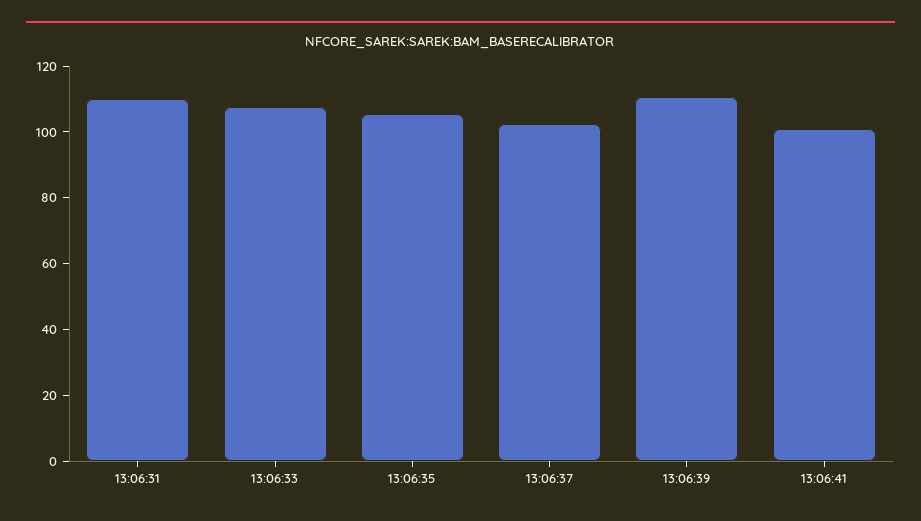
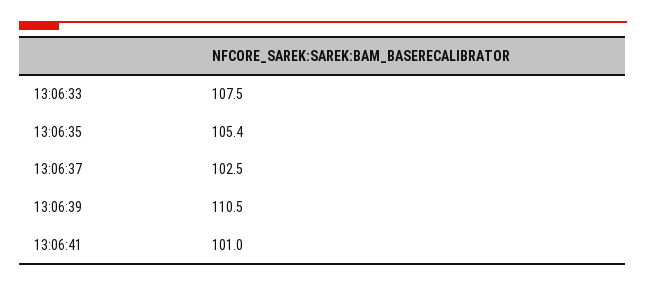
  {
-   "13:06:31": 110,
    "13:06:33": 107.5,
    "13:06:35": 105.4,
    "13:06:37": 102.5,
    "13:06:39": 110.5,
    "13:06:41": 101
  }

